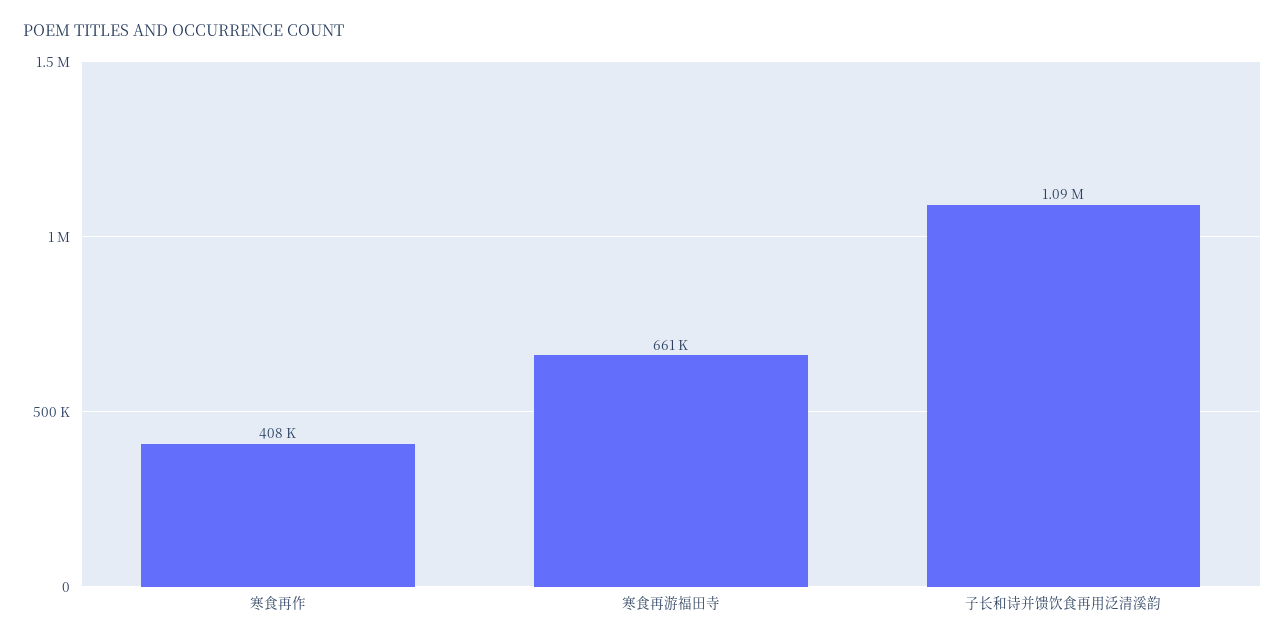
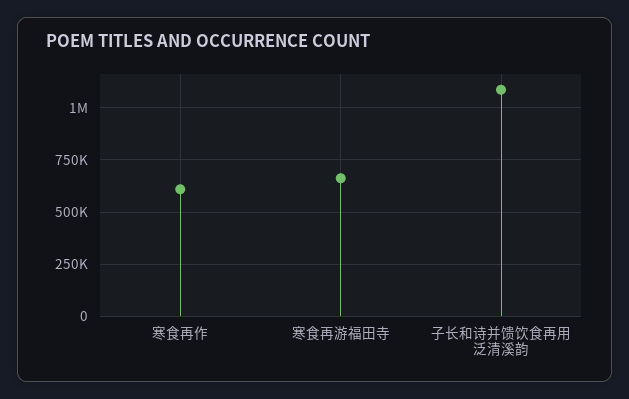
  {
-   "寒食再作": 408000,
+   "寒食再作": 600000,
    "寒食再游福田寺": 661000,
    "子长和诗并馈饮食再用泛清溪韵": 1090000
  }

